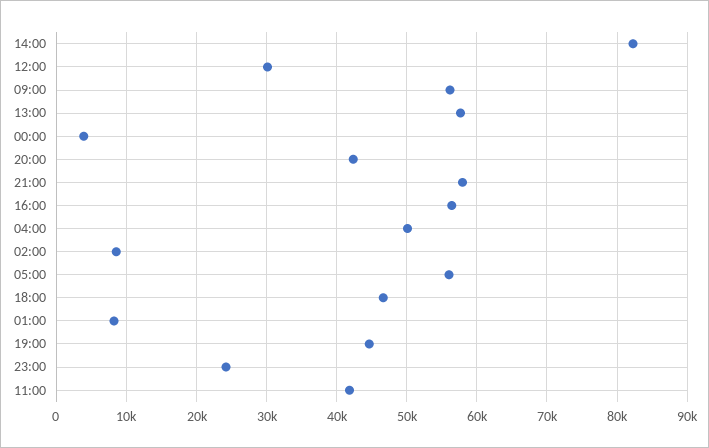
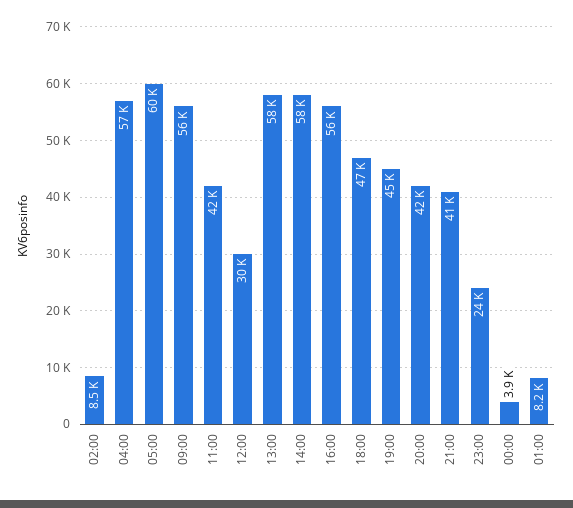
  {
-   "14:00": 82000,
+   "14:00": 58000,
    "12:00": 30000,
    "09:00": 56000,
    "13:00": 58000,
    "00:00": 3900,
    "20:00": 42000,
-   "21:00": 58000,
+   "21:00": 41000,
    "16:00": 56000,
-   "04:00": 50000,
+   "04:00": 57000,
    "02:00": 8500,
-   "05:00": 56000,
+   "05:00": 60000,
    "18:00": 47000,
    "01:00": 8200,
    "19:00": 45000,
    "23:00": 24000,
    "11:00": 42000
  }

